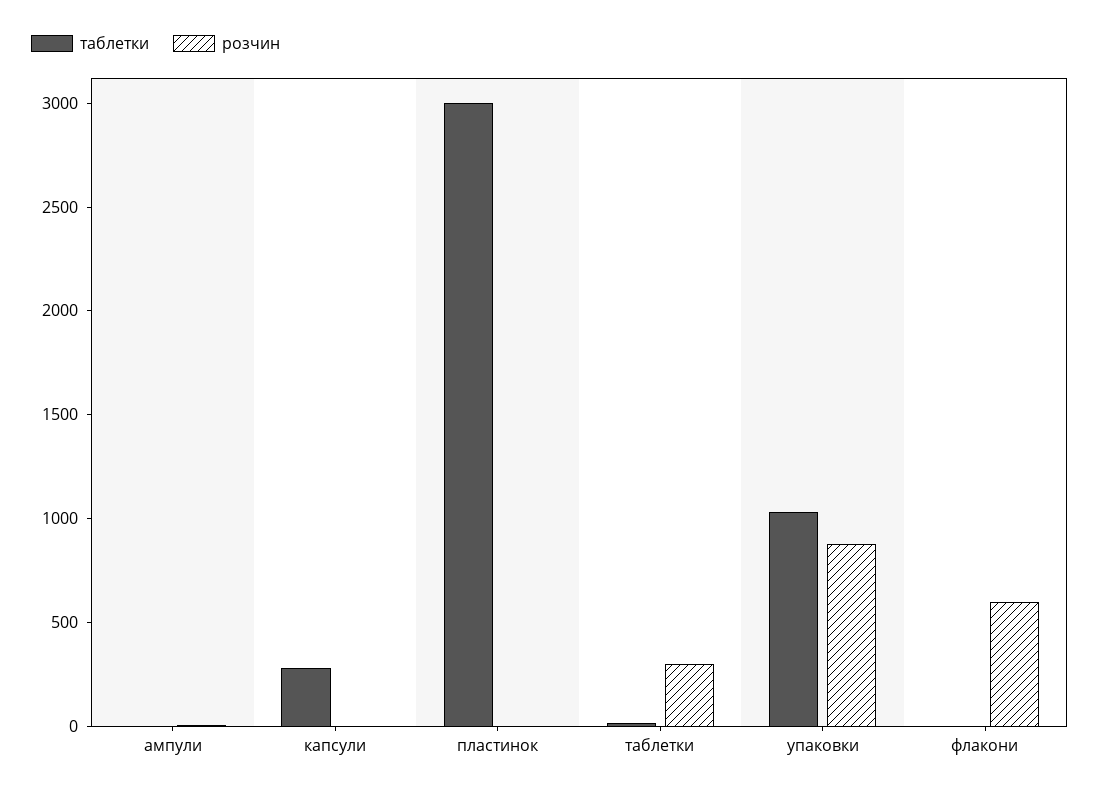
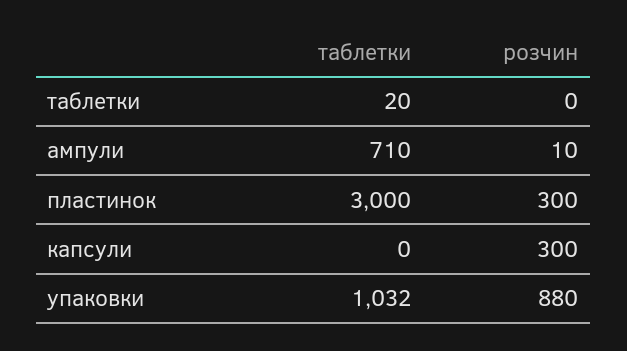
  {
    "таблетки": {
-     "ампули": 0,
+     "ампули": 710,
-     "капсули": 300,
+     "капсули": 0,
      "пластинок": 3000,
      "таблетки": 20,
-     "упаковки": 1032,
+     "упаковки": 1032
-     "флакони": 0
    },
    "розчин": {
      "ампули": 10,
-     "капсули": 0,
+     "капсули": 300,
-     "пластинок": 0,
+     "пластинок": 300,
-     "таблетки": 300,
+     "таблетки": 0,
-     "упаковки": 880,
+     "упаковки": 880
-     "флакони": 600
    }
  }

